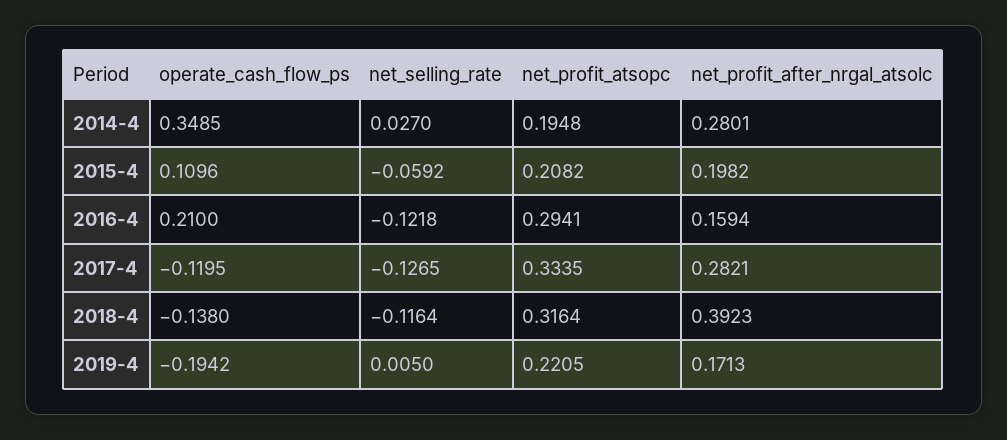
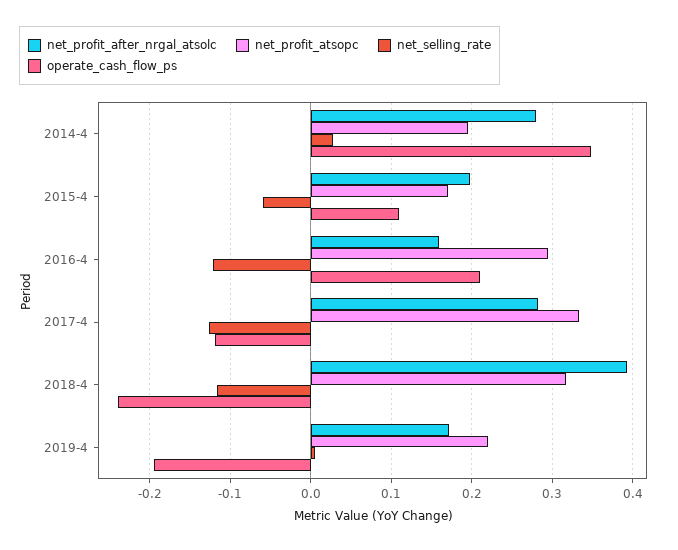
  {
    "operate_cash_flow_ps": {
      "2014-4": 0.3485,
      "2015-4": 0.1096,
      "2016-4": 0.21,
      "2017-4": -0.1195,
-     "2018-4": -0.138,
+     "2018-4": -0.24,
      "2019-4": -0.1942
    },
    "net_selling_rate": {
      "2014-4": 0.027,
      "2015-4": -0.0592,
      "2016-4": -0.1218,
      "2017-4": -0.1265,
      "2018-4": -0.1164,
      "2019-4": 0.005
    },
    "net_profit_atsopc": {
      "2014-4": 0.1948,
-     "2015-4": 0.2082,
+     "2015-4": 0.17,
      "2016-4": 0.2941,
      "2017-4": 0.3335,
      "2018-4": 0.3164,
      "2019-4": 0.2205
    },
    "net_profit_after_nrgal_atsolc": {
      "2014-4": 0.2801,
      "2015-4": 0.1982,
      "2016-4": 0.1594,
      "2017-4": 0.2821,
      "2018-4": 0.3923,
      "2019-4": 0.1713
    }
  }

